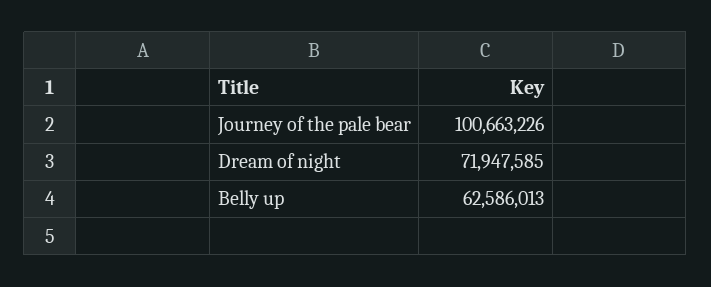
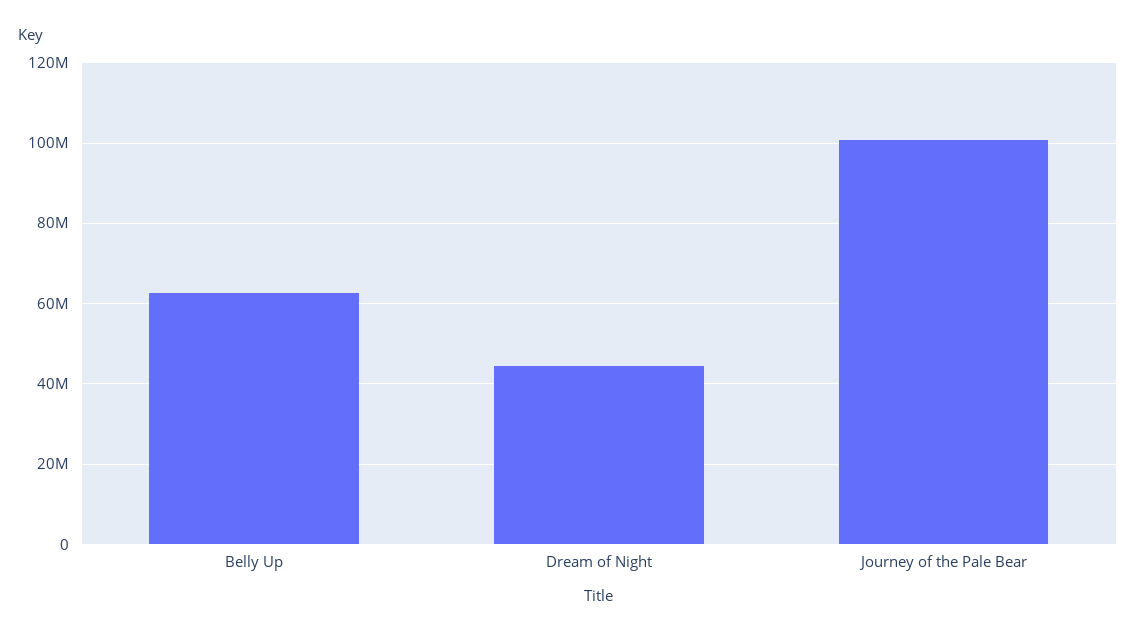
  {
    "Journey of the pale bear": 100663226,
-   "Dream of night": 71947585,
+   "Dream of night": 44000000,
    "Belly up": 62586013
  }

